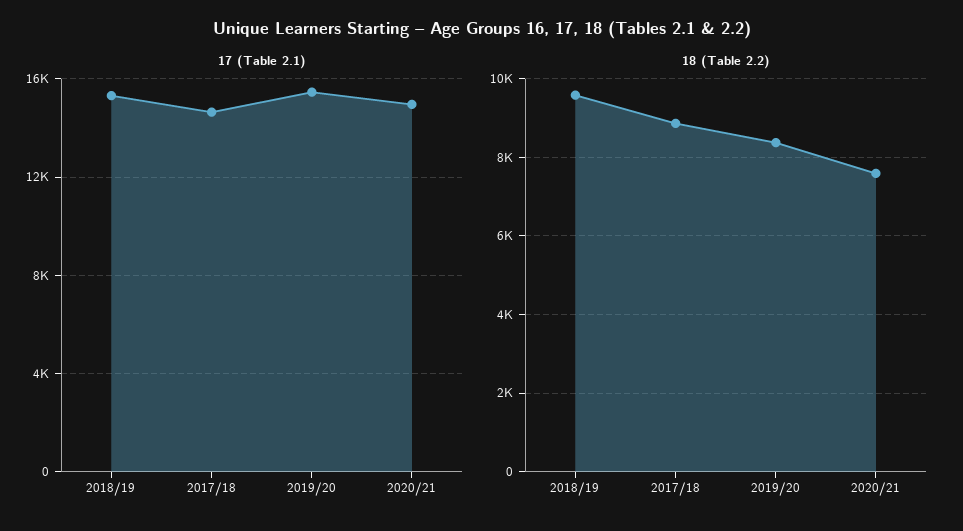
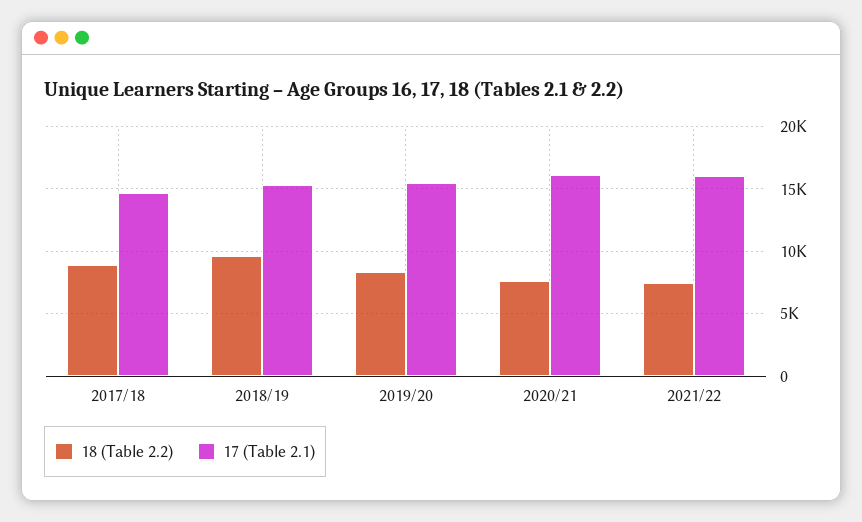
  {
    "17 (Table 2.1)": {
      "2018/19": 15500,
      "2017/18": 14500,
      "2019/20": 15500,
-     "2020/21": 15000
+     "2020/21": 16000,
+     "2021/22": 16000
    },
    "18 (Table 2.2)": {
      "2018/19": 9600,
      "2017/18": 8800,
      "2019/20": 8400,
-     "2020/21": 7600
+     "2020/21": 7600,
+     "2021/22": 7500
    }
  }

